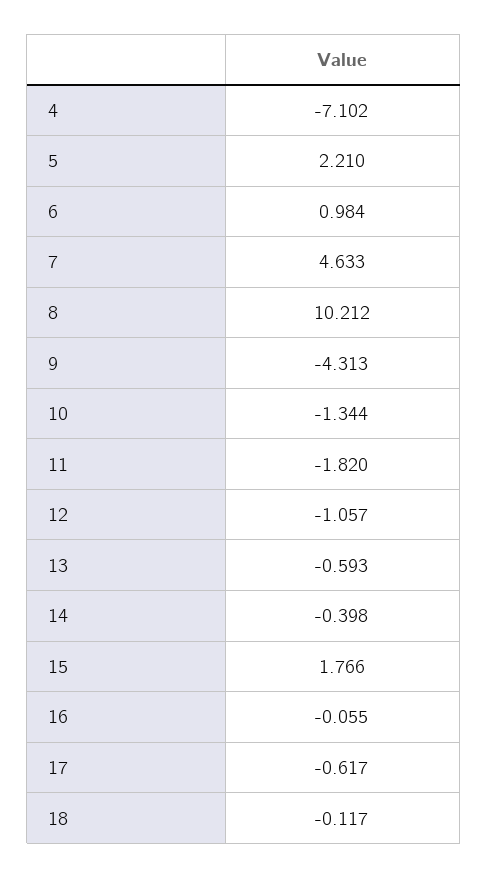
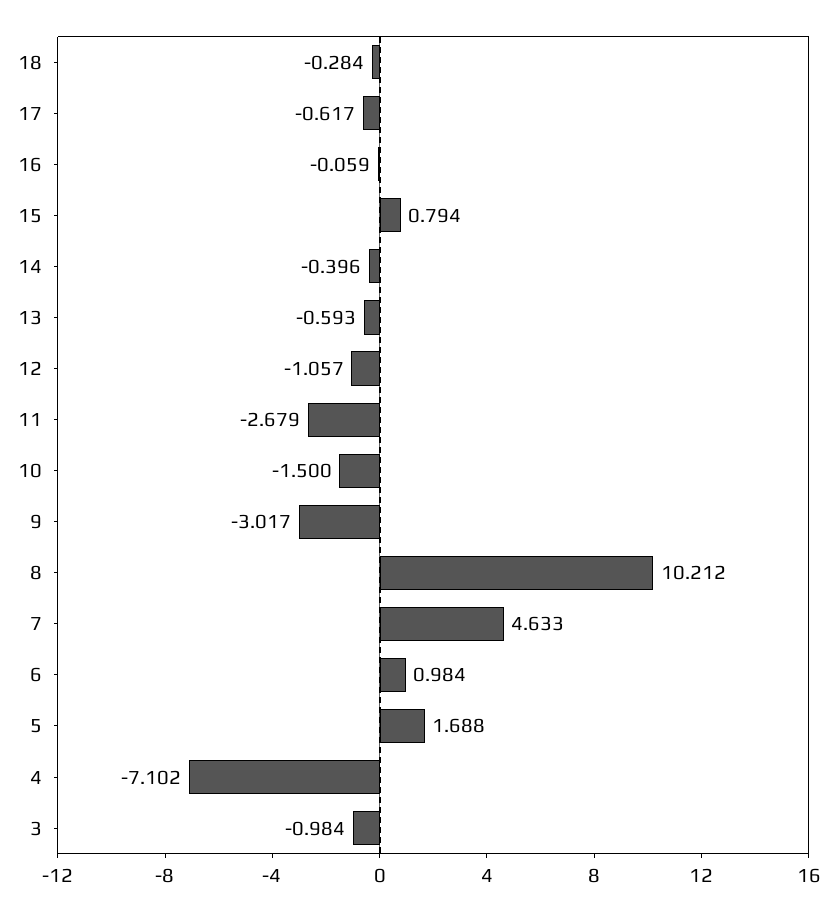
  {
    "4": -7.102,
-   "5": 2.21,
+   "5": 1.688,
    "6": 0.984,
    "7": 4.633,
    "8": 10.212,
-   "9": -4.313,
+   "9": -3.017,
-   "10": -1.344,
+   "10": -1.5,
-   "11": -1.82,
+   "11": -2.679,
    "12": -1.057,
    "13": -0.593,
-   "14": -0.398,
+   "14": -0.396,
-   "15": 1.766,
+   "15": 0.794,
-   "16": -0.055,
+   "16": -0.059,
    "17": -0.617,
-   "18": -0.117
+   "18": -0.284,
+   "3": -0.984
  }

